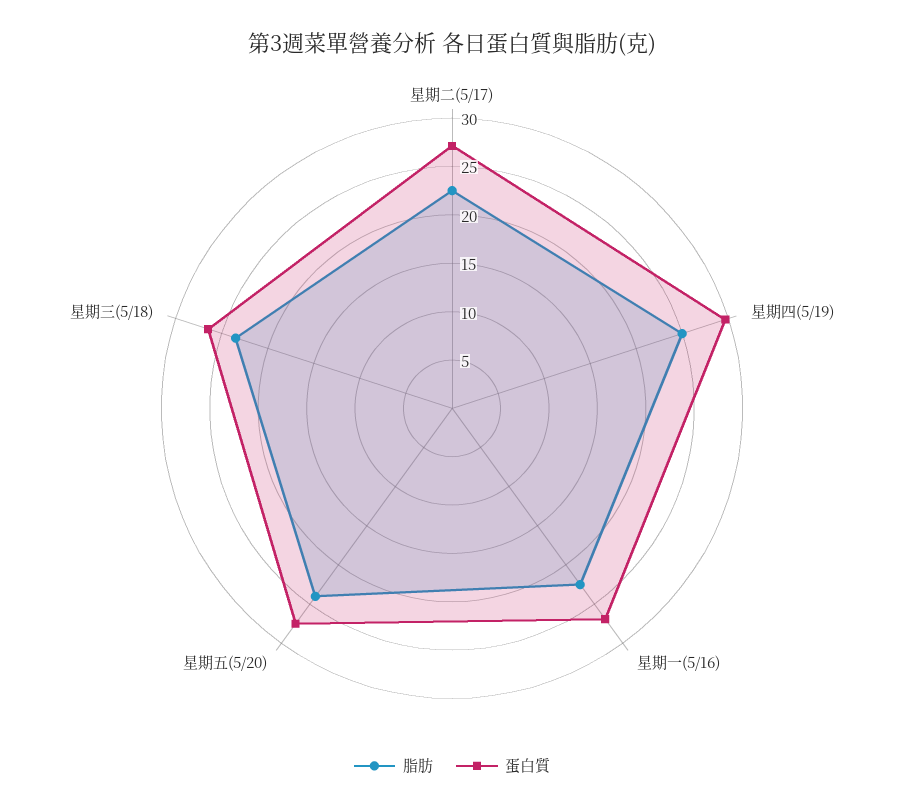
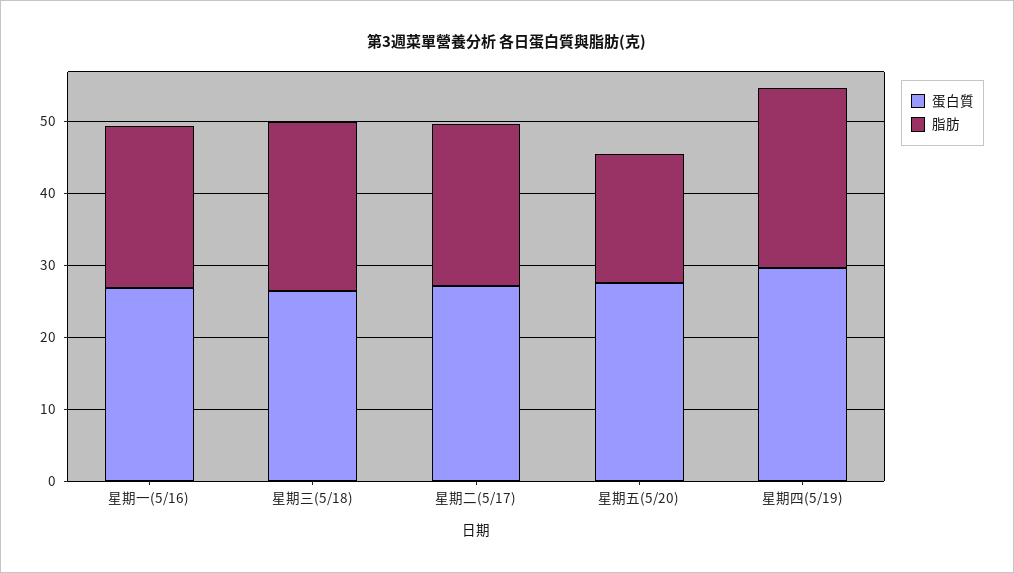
  {
    "脂肪": {
      "星期二(5/17)": 23,
      "星期四(5/19)": 25,
      "星期一(5/16)": 23,
-     "星期五(5/20)": 24,
+     "星期五(5/20)": 18,
      "星期三(5/18)": 24
    },
    "蛋白質": {
      "星期二(5/17)": 27,
      "星期四(5/19)": 30,
      "星期一(5/16)": 27,
      "星期五(5/20)": 28,
      "星期三(5/18)": 27
    }
  }

